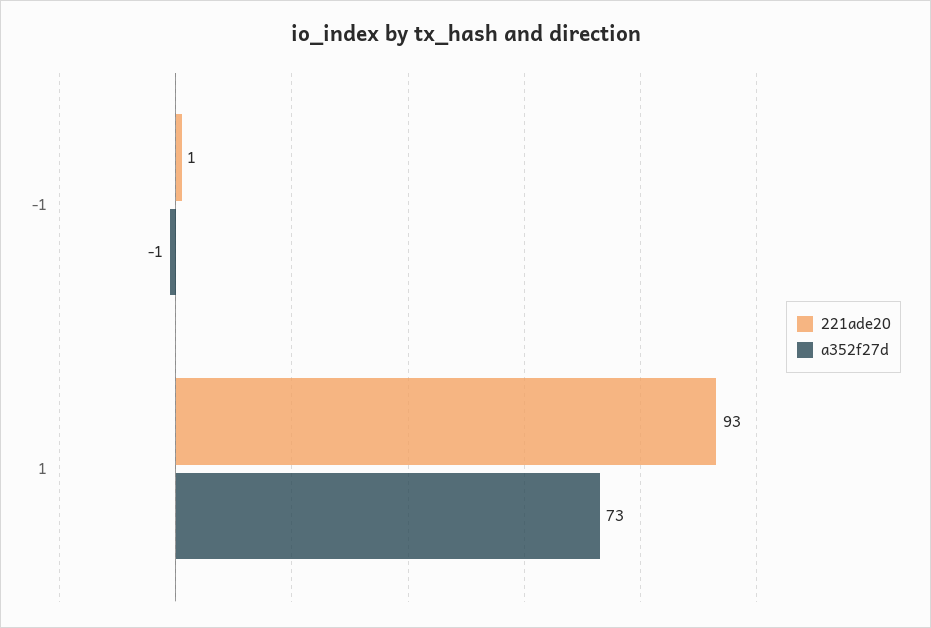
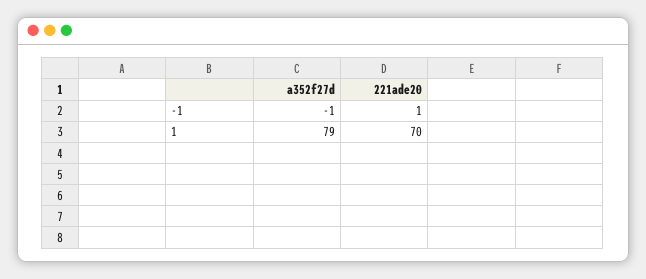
  {
    "221ade20": {
      "-1": 1,
-     "1": 93
+     "1": 70
    },
    "a352f27d": {
      "-1": -1,
-     "1": 73
+     "1": 79
    }
  }

